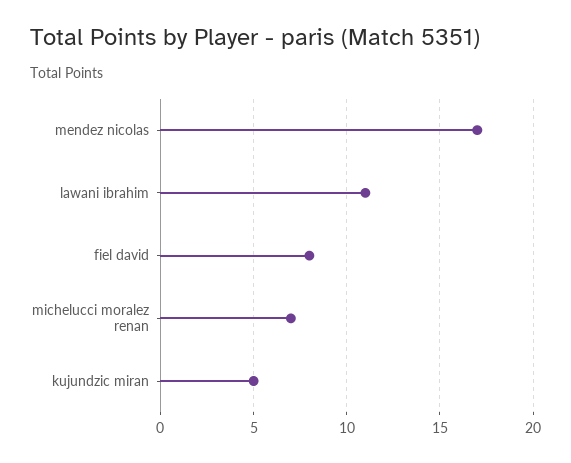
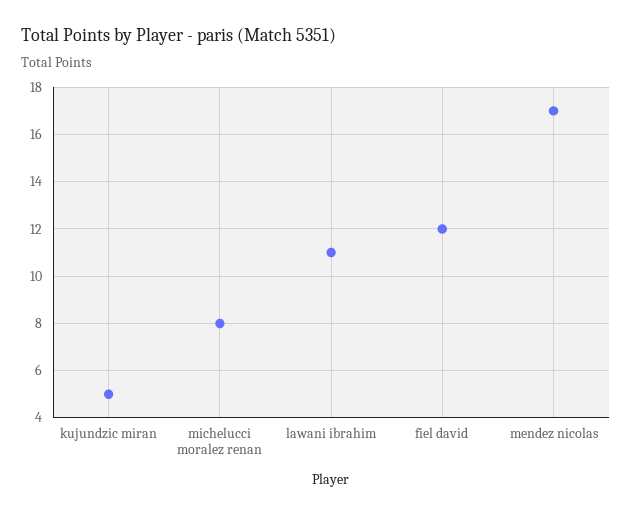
  {
    "mendez nicolas": 17,
    "lawani ibrahim": 11,
-   "fiel david": 8,
+   "fiel david": 12,
-   "michelucci moralez renan": 7,
+   "michelucci moralez renan": 8,
    "kujundzic miran": 5
  }

